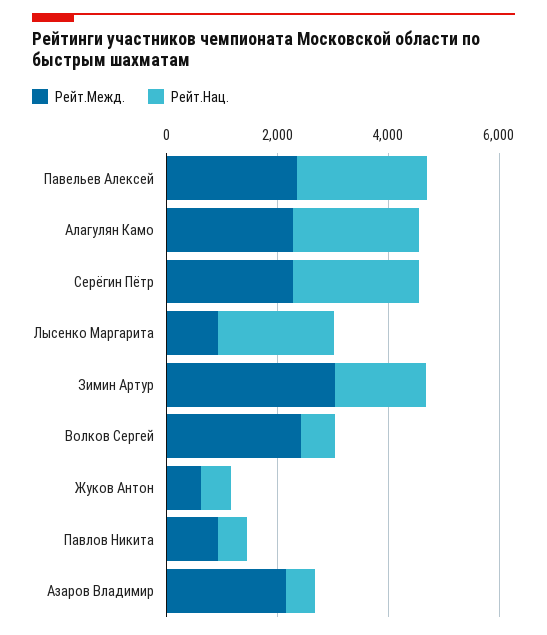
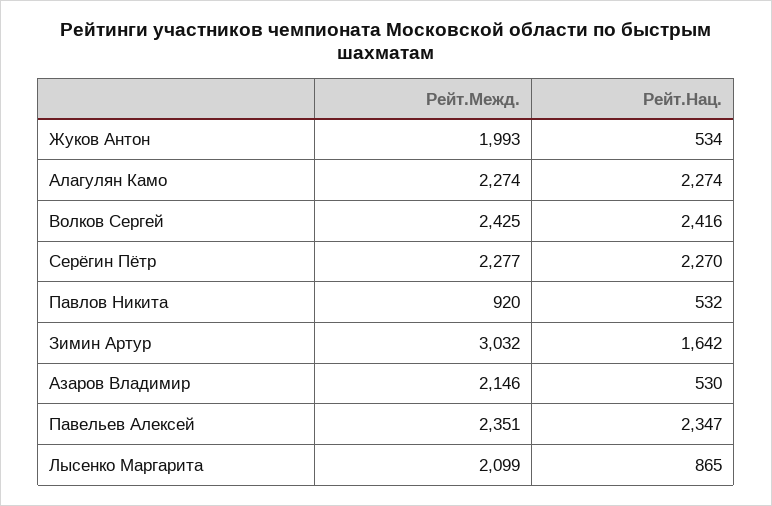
  {
    "Рейт.Межд.": {
      "Павельев Алексей": 2351,
      "Алагулян Камо": 2274,
      "Серёгин Пётр": 2277,
-     "Лысенко Маргарита": 1000,
+     "Лысенко Маргарита": 2099,
      "Зимин Артур": 3032,
      "Волков Сергей": 2425,
-     "Жуков Антон": 500,
+     "Жуков Антон": 1993,
      "Павлов Никита": 920,
      "Азаров Владимир": 2146
    },
    "Рейт.Нац.": {
      "Павельев Алексей": 2347,
      "Алагулян Камо": 2274,
      "Серёгин Пётр": 2270,
-     "Лысенко Маргарита": 2000,
+     "Лысенко Маргарита": 865,
      "Зимин Артур": 1642,
-     "Волков Сергей": 500,
+     "Волков Сергей": 2416,
      "Жуков Антон": 534,
      "Павлов Никита": 532,
      "Азаров Владимир": 530
    }
  }

